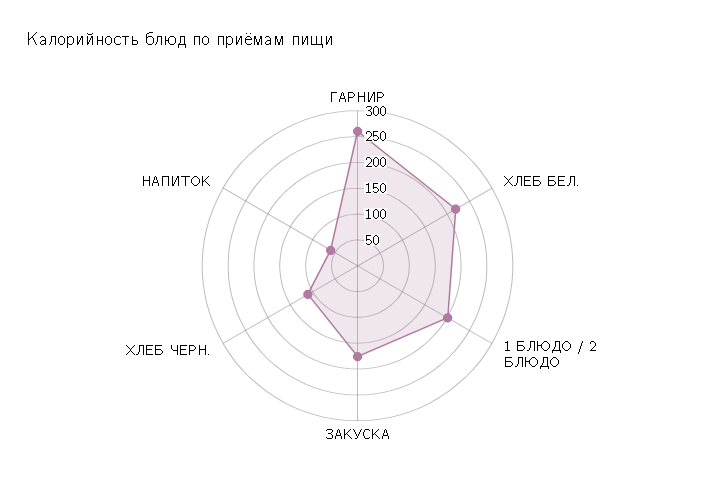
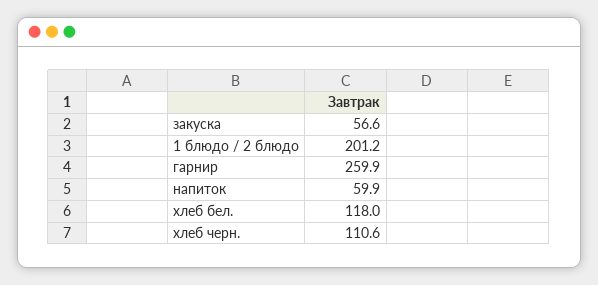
  {
    "ГАРНИР": 259.9,
-   "ХЛЕБ БЕЛ.": 225,
+   "ХЛЕБ БЕЛ.": 118,
    "1 БЛЮДО / 2 БЛЮДО": 201.2,
-   "ЗАКУСКА": 175,
+   "ЗАКУСКА": 56.6,
    "ХЛЕБ ЧЕРН.": 110.6,
    "НАПИТОК": 59.9
  }

